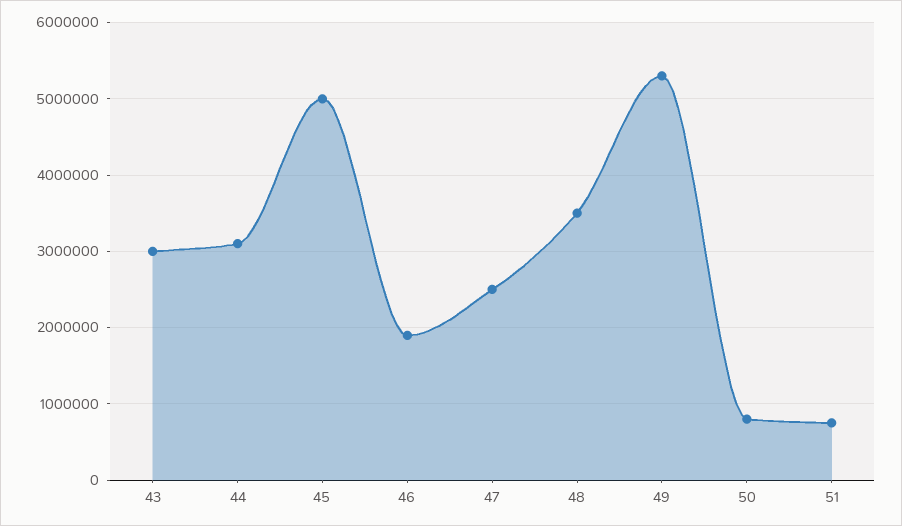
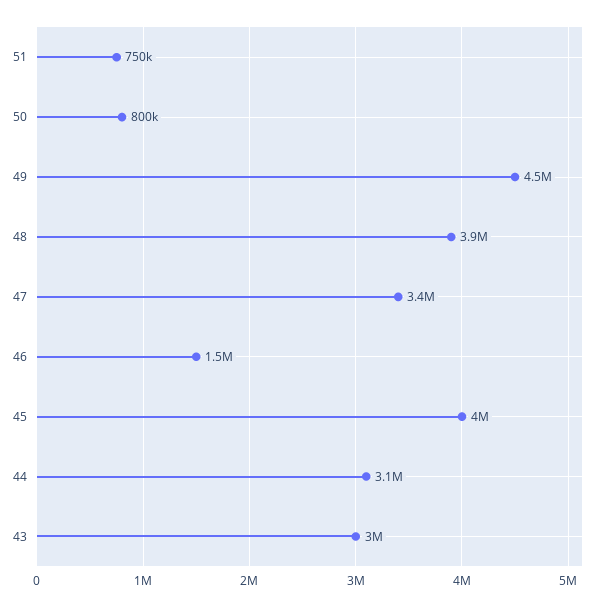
  {
    "43": 3000000,
    "44": 3100000,
-   "45": 5000000,
+   "45": 4000000,
-   "46": 1900000,
+   "46": 1500000,
-   "47": 2500000,
+   "47": 3400000,
-   "48": 3500000,
+   "48": 3900000,
-   "49": 5300000,
+   "49": 4500000,
    "50": 800000,
    "51": 750000
  }

